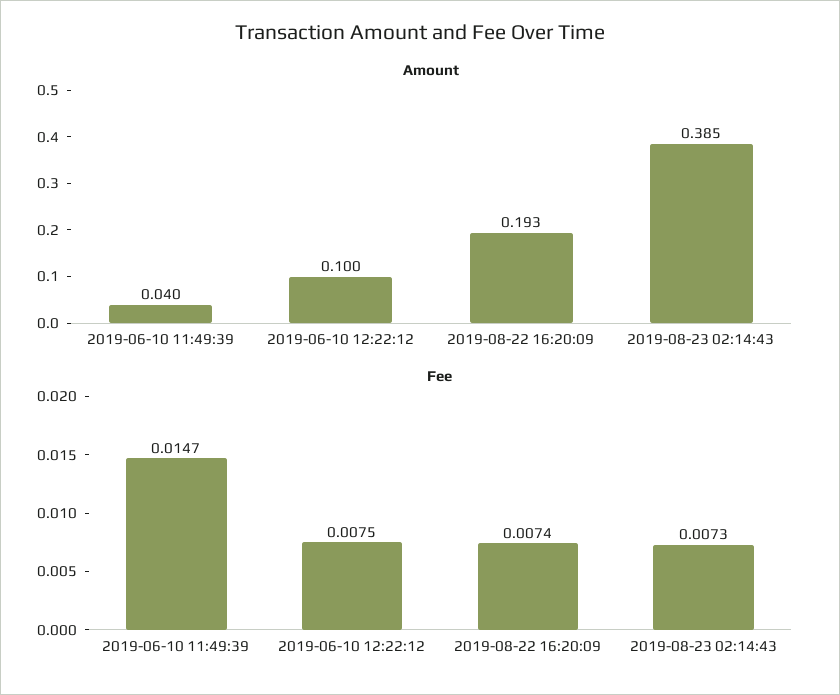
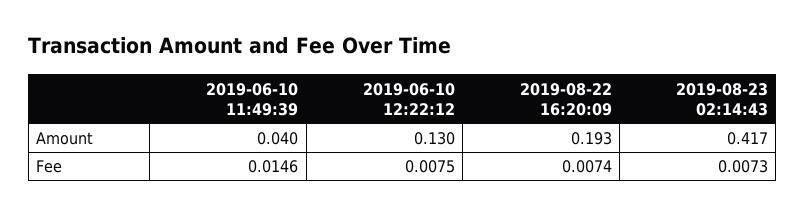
  {
    "Amount": {
      "2019-06-10 11:49:39": 0.04,
-     "2019-06-10 12:22:12": 0.1,
+     "2019-06-10 12:22:12": 0.13,
      "2019-08-22 16:20:09": 0.193,
-     "2019-08-23 02:14:43": 0.385
+     "2019-08-23 02:14:43": 0.417
    },
    "Fee": {
-     "2019-06-10 11:49:39": 0.0147,
+     "2019-06-10 11:49:39": 0.0146,
      "2019-06-10 12:22:12": 0.0075,
      "2019-08-22 16:20:09": 0.0074,
      "2019-08-23 02:14:43": 0.0073
    }
  }

